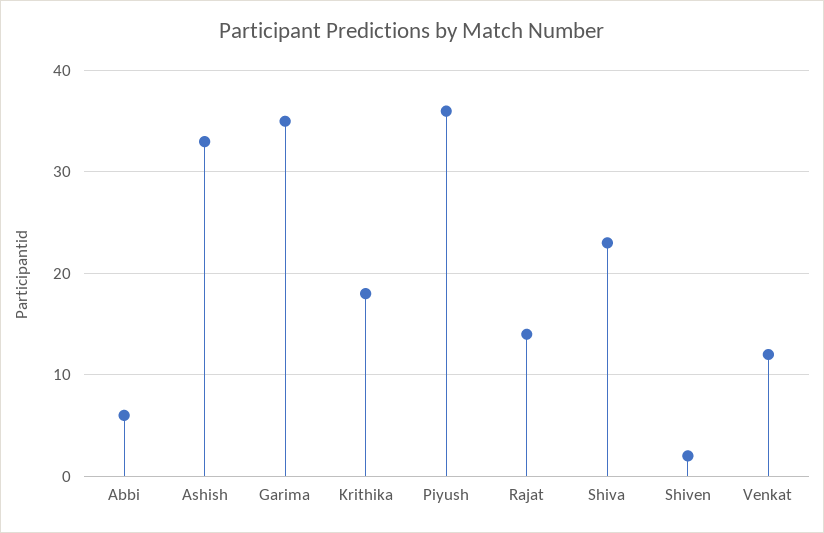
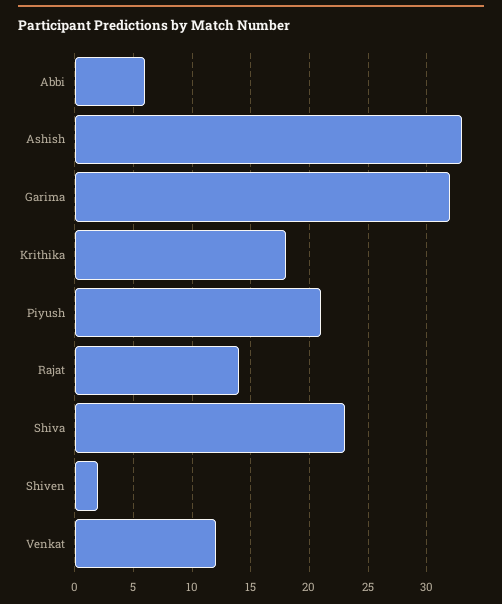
  {
    "Abbi": 6,
    "Ashish": 33,
-   "Garima": 35,
+   "Garima": 32,
    "Krithika": 18,
-   "Piyush": 36,
+   "Piyush": 21,
    "Rajat": 14,
    "Shiva": 23,
    "Shiven": 2,
    "Venkat": 12
  }

